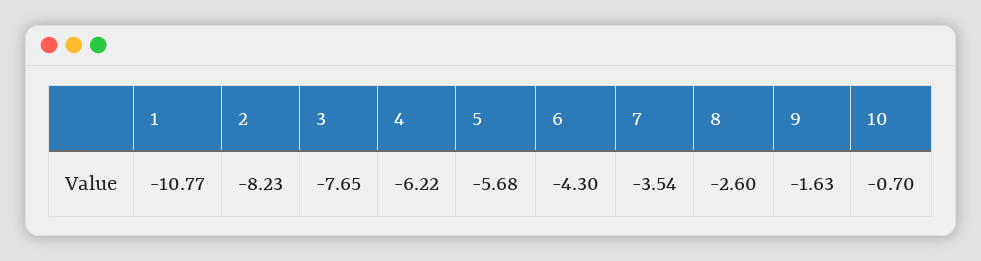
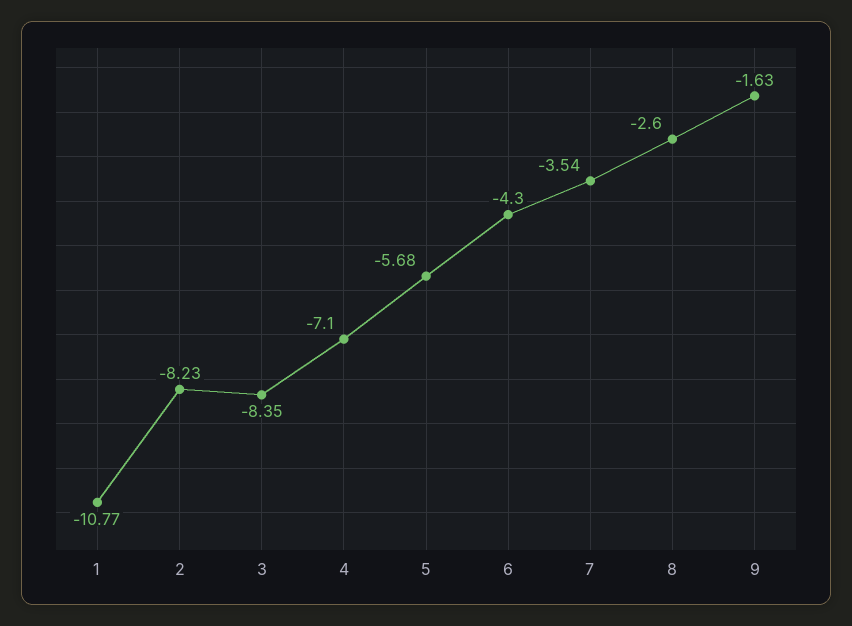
  {
    "1": -10.77,
    "2": -8.23,
-   "3": -7.65,
+   "3": -8.35,
-   "4": -6.22,
+   "4": -7.1,
    "5": -5.68,
    "6": -4.3,
    "7": -3.54,
    "8": -2.6,
-   "9": -1.63,
+   "9": -1.63
-   "10": -0.7
  }

